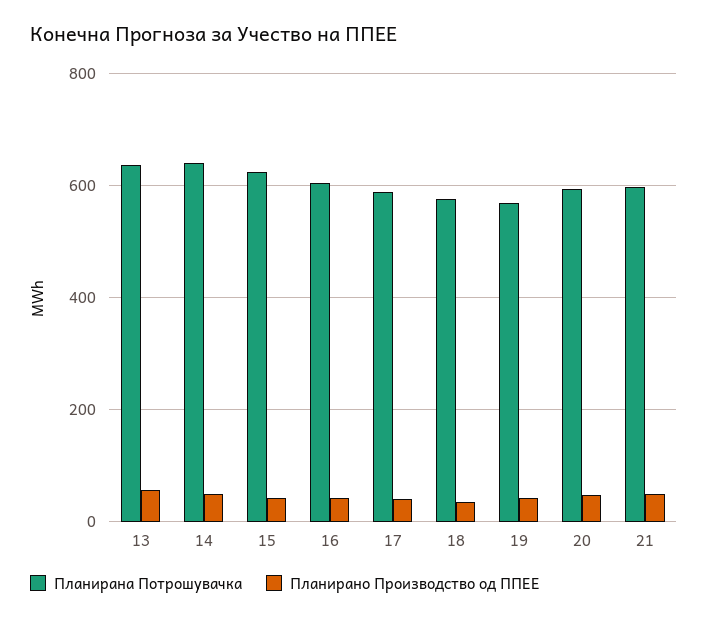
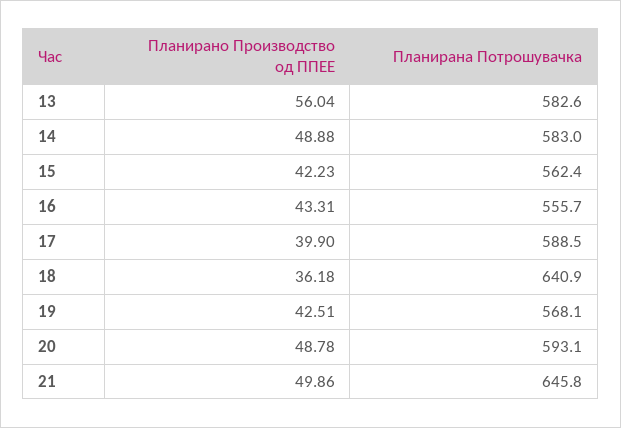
  {
    "Планирана Потрошувачка": {
-     "13": 640,
+     "13": 582.6,
-     "14": 640,
+     "14": 583,
-     "15": 620,
+     "15": 562.4,
-     "16": 600,
+     "16": 555.7,
      "17": 588.5,
-     "18": 580,
+     "18": 640.9,
      "19": 568.1,
      "20": 593.1,
-     "21": 600
+     "21": 645.8
    },
    "Планирано Производство од ППЕЕ": {
      "13": 56.04,
      "14": 48.88,
      "15": 42.23,
      "16": 43.31,
      "17": 39.9,
      "18": 36.18,
      "19": 42.51,
      "20": 48.78,
      "21": 49.86
    }
  }

